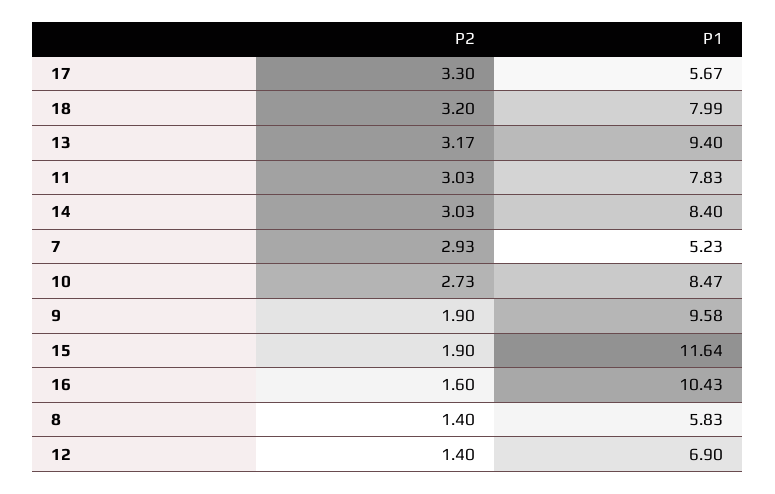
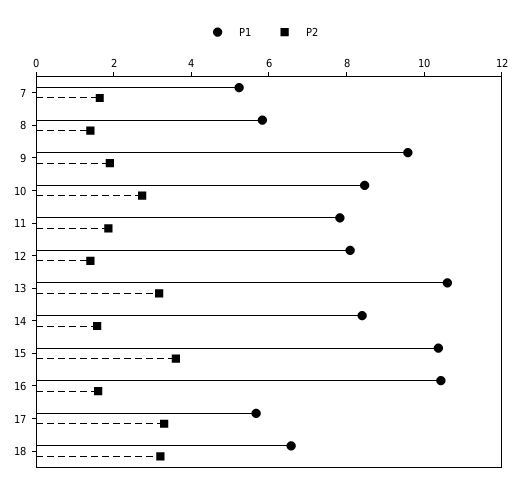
  {
    "P2": {
      "17": 3.3,
      "18": 3.2,
      "13": 3.17,
-     "11": 3.03,
+     "11": 2,
-     "14": 3.03,
+     "14": 1.5,
-     "7": 2.93,
+     "7": 1.5,
      "10": 2.73,
      "9": 1.9,
-     "15": 1.9,
+     "15": 3.5,
      "16": 1.6,
      "8": 1.4,
      "12": 1.4
    },
    "P1": {
      "17": 5.67,
-     "18": 7.99,
+     "18": 6.5,
-     "13": 9.4,
+     "13": 10.5,
      "11": 7.83,
      "14": 8.4,
      "7": 5.23,
      "10": 8.47,
      "9": 9.58,
-     "15": 11.64,
+     "15": 10.5,
      "16": 10.43,
      "8": 5.83,
-     "12": 6.9
+     "12": 8
    }
  }

